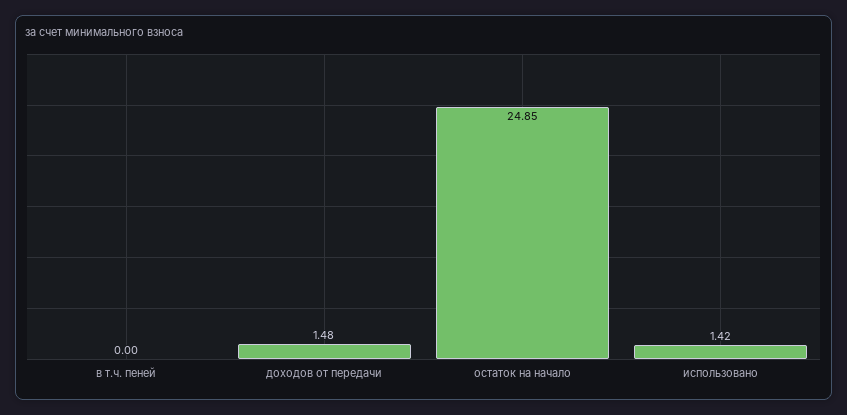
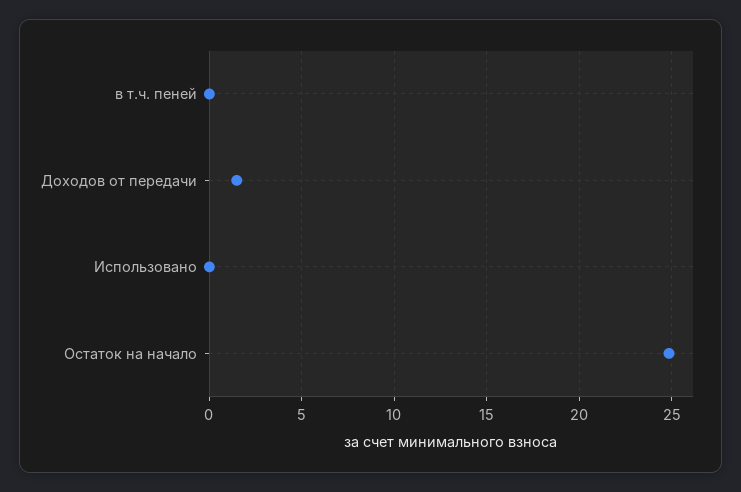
  {
    "в т.ч. пеней": 0,
    "доходов от передачи": 1.48,
    "остаток на начало": 24.85,
-   "использовано": 1.42
+   "использовано": 0
  }

